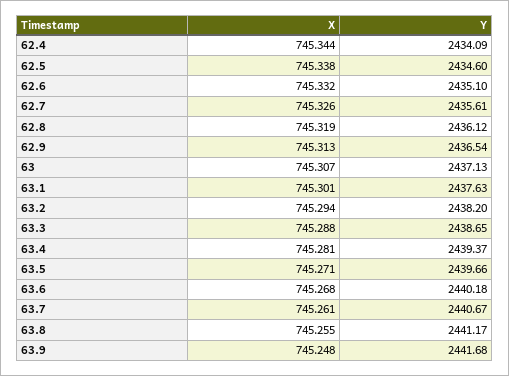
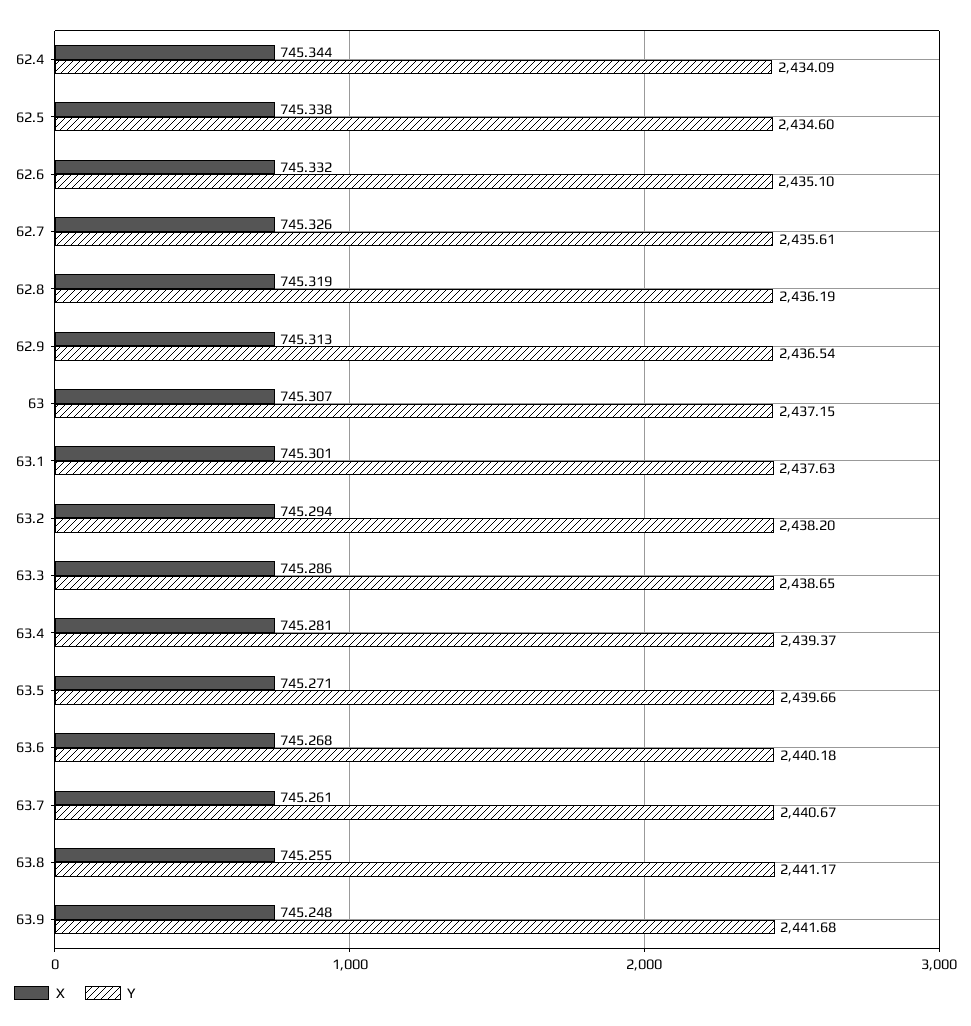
  {
    "X": {
      "62.4": 745.344,
      "62.5": 745.338,
      "62.6": 745.332,
      "62.7": 745.326,
      "62.8": 745.319,
      "62.9": 745.313,
      "63": 745.307,
      "63.1": 745.301,
      "63.2": 745.294,
-     "63.3": 745.288,
+     "63.3": 745.286,
      "63.4": 745.281,
      "63.5": 745.271,
      "63.6": 745.268,
      "63.7": 745.261,
      "63.8": 745.255,
      "63.9": 745.248
    },
    "Y": {
      "62.4": 2434.09,
      "62.5": 2434.6,
      "62.6": 2435.1,
      "62.7": 2435.61,
-     "62.8": 2436.12,
+     "62.8": 2436.19,
      "62.9": 2436.54,
-     "63": 2437.13,
+     "63": 2437.15,
      "63.1": 2437.63,
      "63.2": 2438.2,
      "63.3": 2438.65,
      "63.4": 2439.37,
      "63.5": 2439.66,
      "63.6": 2440.18,
      "63.7": 2440.67,
      "63.8": 2441.17,
      "63.9": 2441.68
    }
  }

